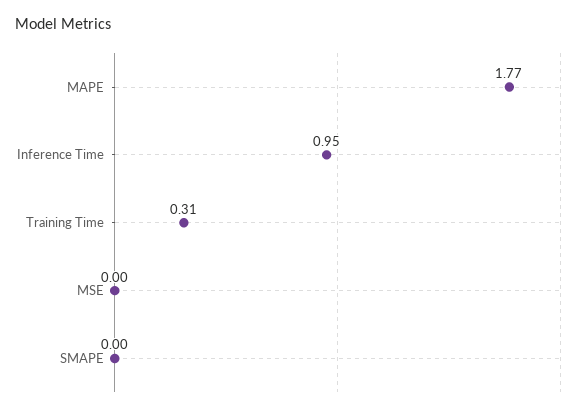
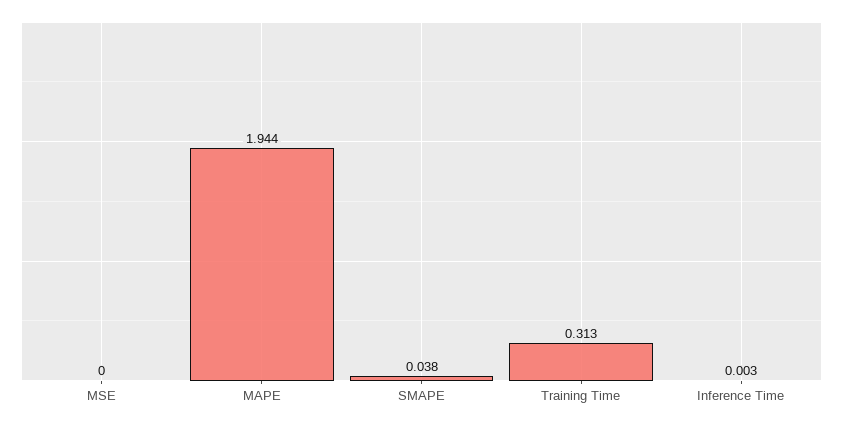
  {
-   "MAPE": 1.77,
+   "MAPE": 1.944,
-   "Inference Time": 0.95,
+   "Inference Time": 0.003,
    "Training Time": 0.313,
    "MSE": 0,
-   "SMAPE": 0
+   "SMAPE": 0.038
  }

